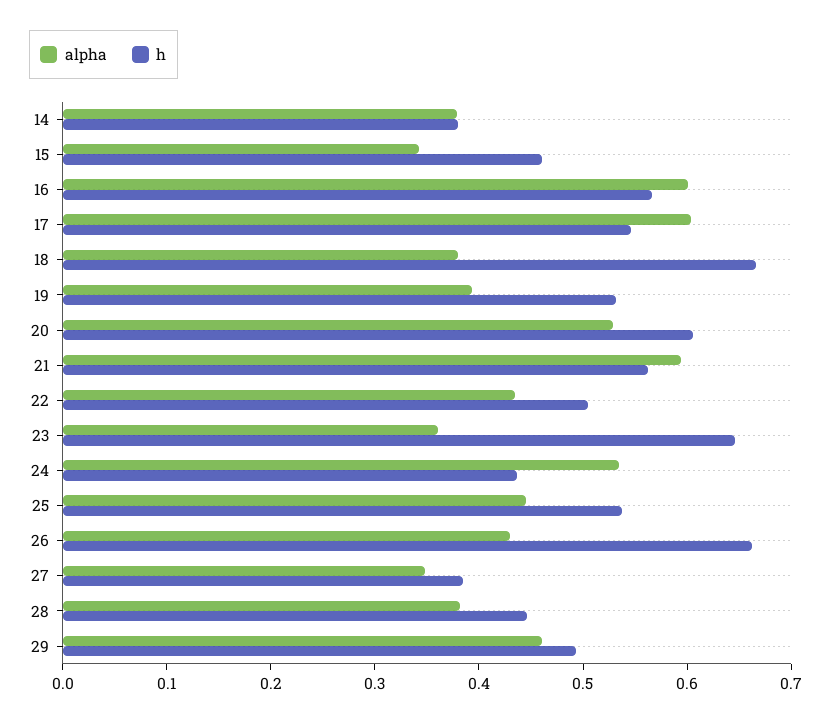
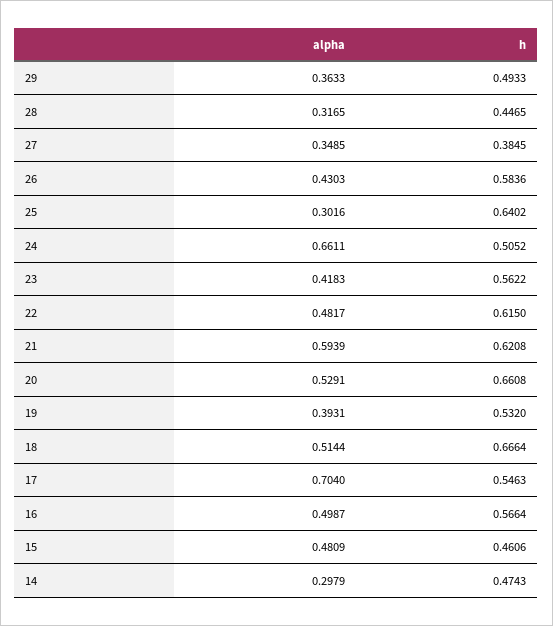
  {
    "alpha": {
-     "14": 0.38,
+     "14": 0.2979,
-     "15": 0.34,
+     "15": 0.4809,
-     "16": 0.6,
+     "16": 0.4987,
-     "17": 0.6,
+     "17": 0.704,
-     "18": 0.38,
+     "18": 0.5144,
      "19": 0.3931,
      "20": 0.5291,
      "21": 0.5939,
-     "22": 0.44,
+     "22": 0.4817,
-     "23": 0.36,
+     "23": 0.4183,
-     "24": 0.54,
+     "24": 0.6611,
-     "25": 0.44,
+     "25": 0.3016,
      "26": 0.4303,
      "27": 0.3485,
-     "28": 0.38,
+     "28": 0.3165,
-     "29": 0.46
+     "29": 0.3633
    },
    "h": {
-     "14": 0.38,
+     "14": 0.4743,
      "15": 0.4606,
      "16": 0.5664,
      "17": 0.5463,
      "18": 0.6664,
      "19": 0.532,
-     "20": 0.6,
+     "20": 0.6608,
-     "21": 0.56,
+     "21": 0.6208,
-     "22": 0.5,
+     "22": 0.615,
-     "23": 0.64,
+     "23": 0.5622,
-     "24": 0.44,
+     "24": 0.5052,
-     "25": 0.54,
+     "25": 0.6402,
-     "26": 0.66,
+     "26": 0.5836,
      "27": 0.3845,
      "28": 0.4465,
      "29": 0.4933
    }
  }

